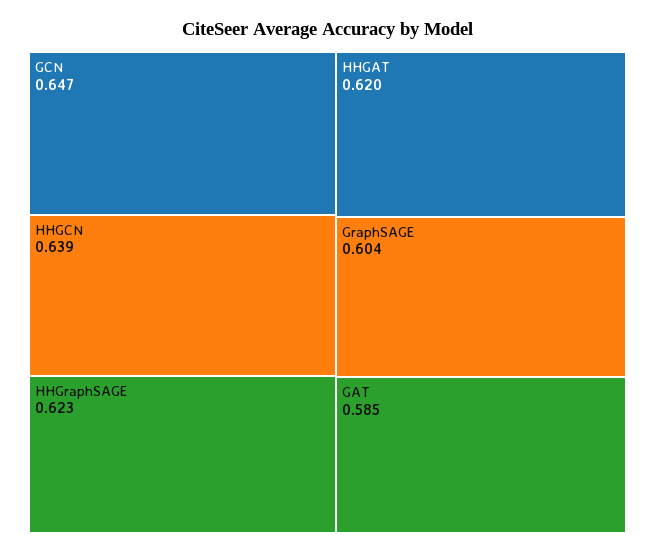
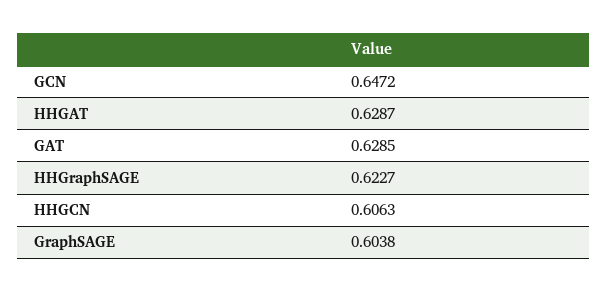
  {
    "GCN": 0.6472,
-   "HHGCN": 0.639,
+   "HHGCN": 0.6063,
    "HHGraphSAGE": 0.6227,
-   "HHGAT": 0.62,
+   "HHGAT": 0.6287,
    "GraphSAGE": 0.6038,
-   "GAT": 0.585
+   "GAT": 0.6285
  }

